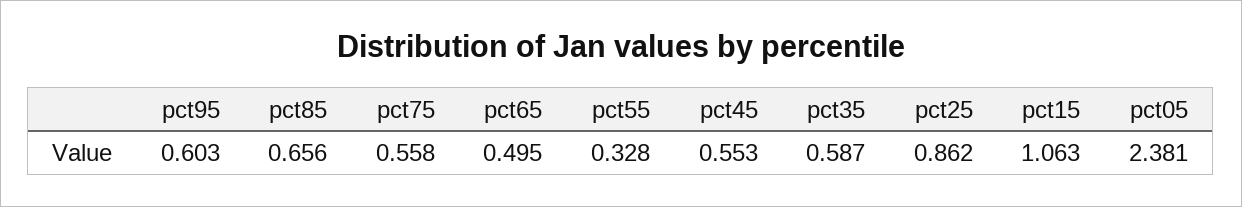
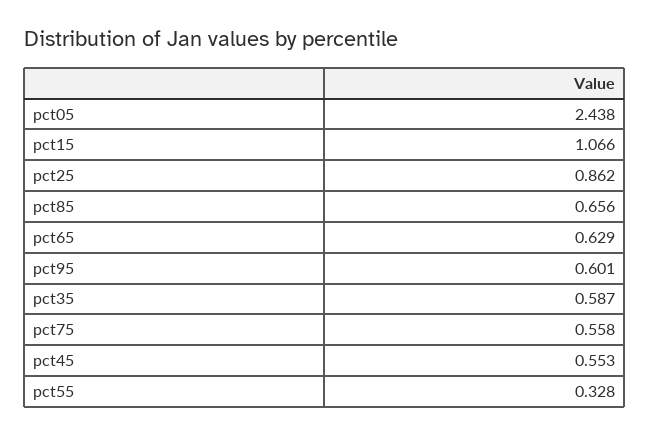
  {
-   "pct95": 0.603,
+   "pct95": 0.601,
    "pct85": 0.656,
    "pct75": 0.558,
-   "pct65": 0.495,
+   "pct65": 0.629,
    "pct55": 0.328,
    "pct45": 0.553,
    "pct35": 0.587,
    "pct25": 0.862,
-   "pct15": 1.063,
+   "pct15": 1.066,
-   "pct05": 2.381
+   "pct05": 2.438
  }

